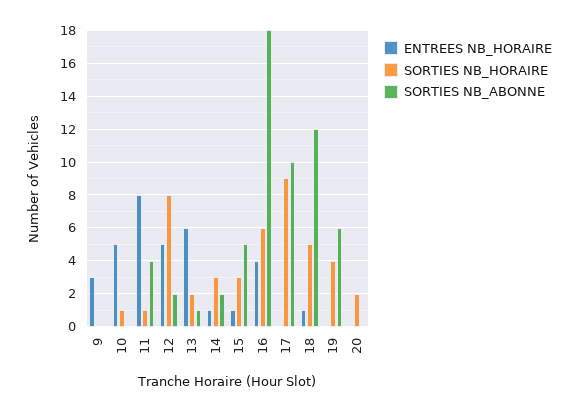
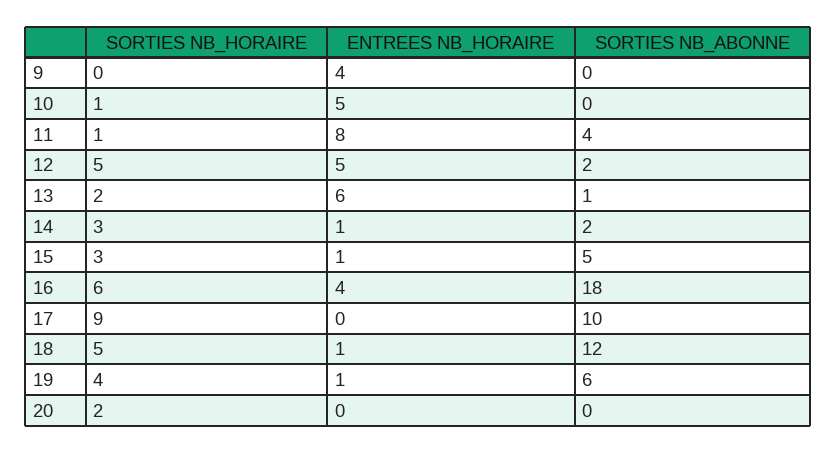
  {
    "ENTREES NB_HORAIRE": {
-     "9": 3,
+     "9": 4,
      "10": 5,
      "11": 8,
      "12": 5,
      "13": 6,
      "14": 1,
      "15": 1,
      "16": 4,
      "17": 0,
      "18": 1,
-     "19": 0,
+     "19": 1,
      "20": 0
    },
    "SORTIES NB_HORAIRE": {
      "9": 0,
      "10": 1,
      "11": 1,
-     "12": 8,
+     "12": 5,
      "13": 2,
      "14": 3,
      "15": 3,
      "16": 6,
      "17": 9,
      "18": 5,
      "19": 4,
      "20": 2
    },
    "SORTIES NB_ABONNE": {
      "9": 0,
      "10": 0,
      "11": 4,
      "12": 2,
      "13": 1,
      "14": 2,
      "15": 5,
      "16": 18,
      "17": 10,
      "18": 12,
      "19": 6,
      "20": 0
    }
  }

